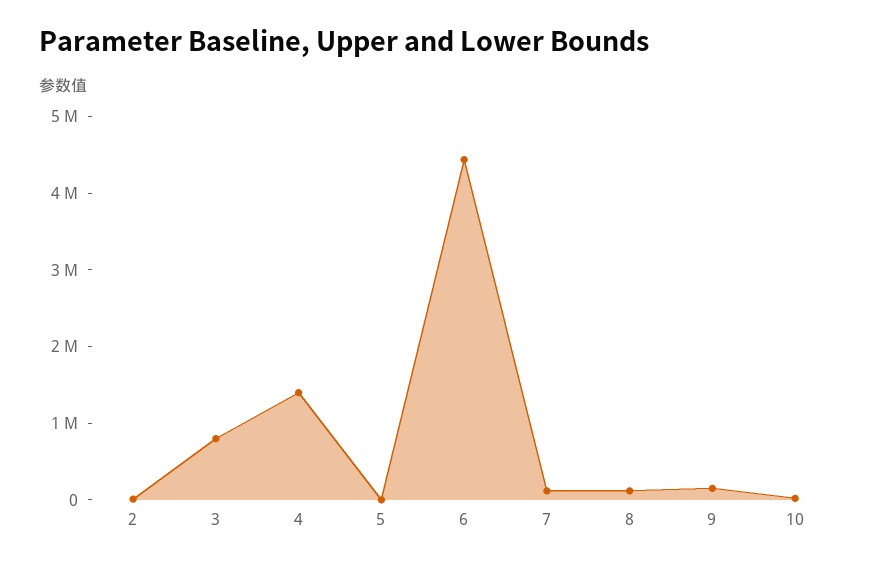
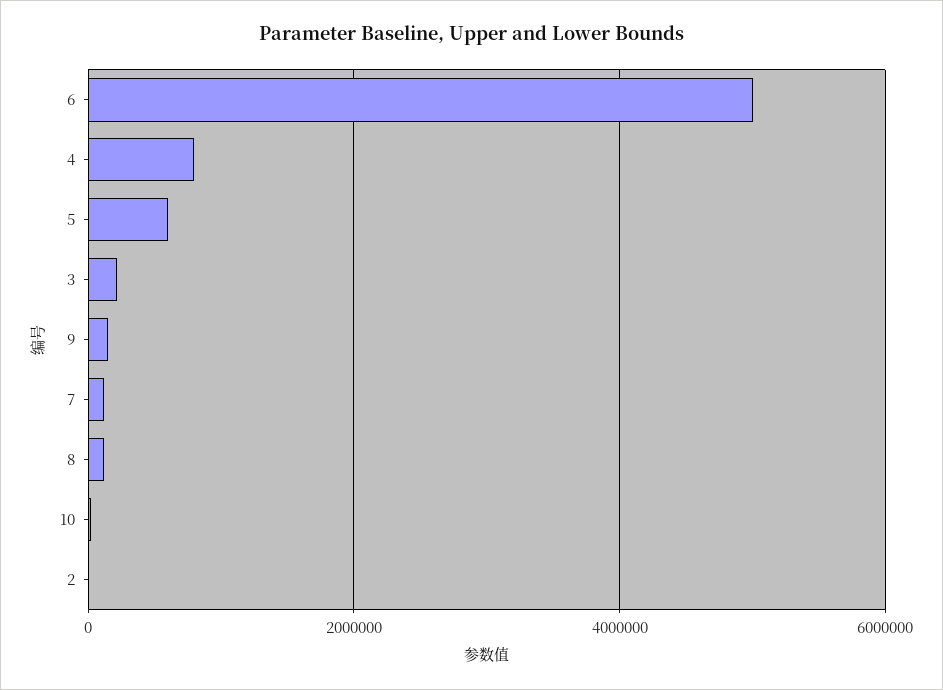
  {
    "2": 0,
-   "3": 800000,
+   "3": 200000,
-   "4": 1400000,
+   "4": 800000,
-   "5": 0,
+   "5": 600000,
-   "6": 4400000,
+   "6": 5000000,
    "7": 200000,
    "8": 200000,
    "9": 200000,
    "10": 0
  }

